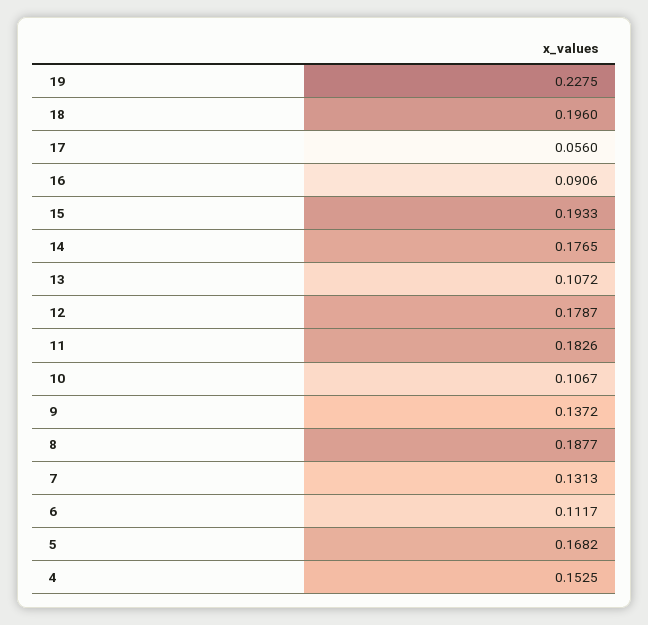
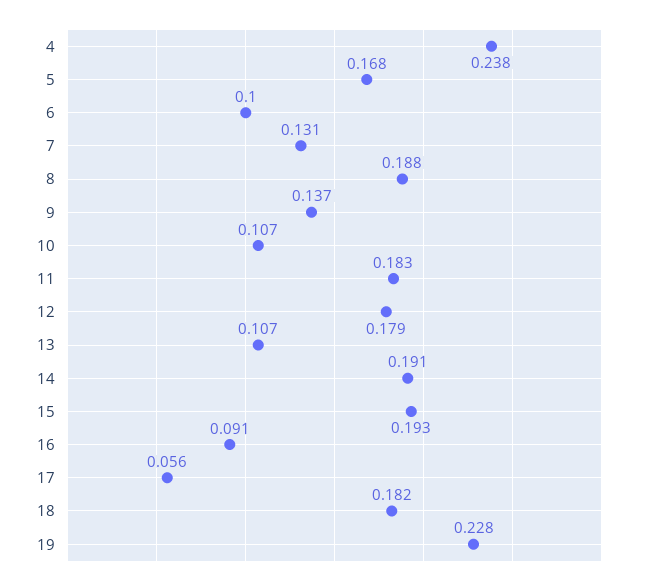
  {
    "19": 0.2275,
-   "18": 0.196,
+   "18": 0.182,
    "17": 0.056,
    "16": 0.0906,
    "15": 0.1933,
-   "14": 0.1765,
+   "14": 0.191,
    "13": 0.1072,
    "12": 0.1787,
    "11": 0.1826,
    "10": 0.1067,
    "9": 0.1372,
    "8": 0.1877,
    "7": 0.1313,
-   "6": 0.1117,
+   "6": 0.1,
    "5": 0.1682,
-   "4": 0.1525
+   "4": 0.238
  }

